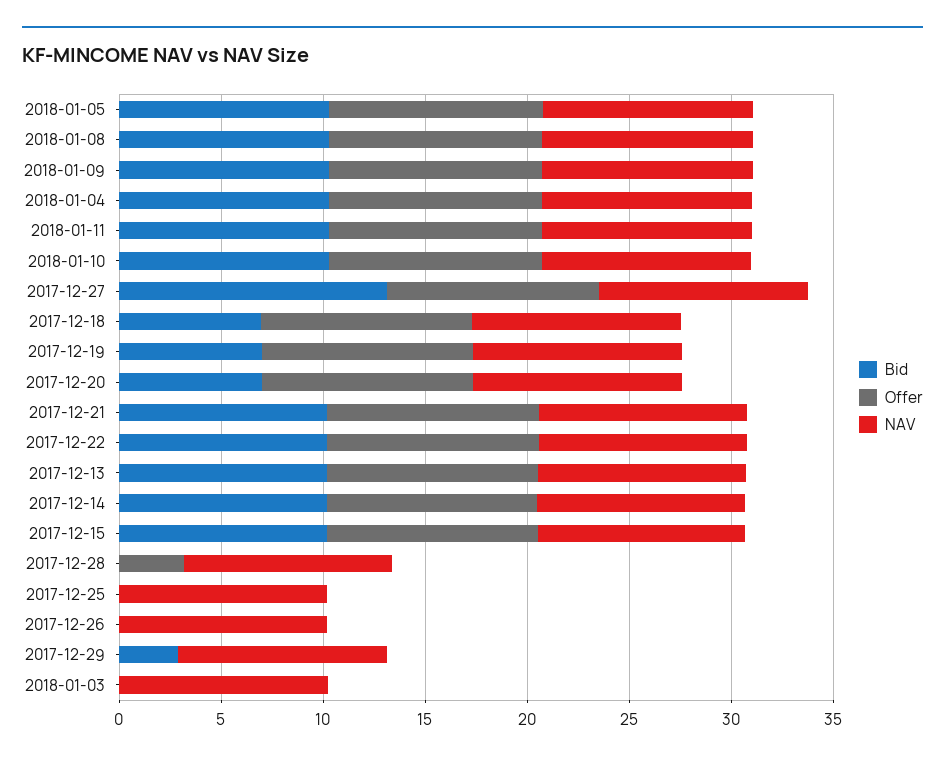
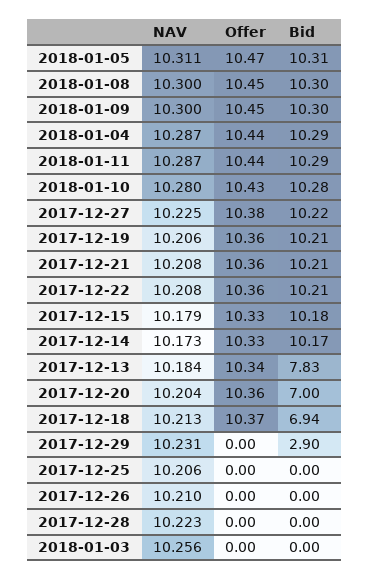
  {
    "Bid": {
      "2018-01-05": 10.31,
      "2018-01-08": 10.3,
      "2018-01-09": 10.3,
      "2018-01-04": 10.29,
      "2018-01-11": 10.29,
      "2018-01-10": 10.28,
-     "2017-12-27": 13,
+     "2017-12-27": 10.22,
      "2017-12-18": 6.94,
-     "2017-12-19": 7,
+     "2017-12-19": 10.21,
      "2017-12-20": 7,
      "2017-12-21": 10.21,
      "2017-12-22": 10.21,
-     "2017-12-13": 10,
+     "2017-12-13": 7.83,
      "2017-12-14": 10.17,
      "2017-12-15": 10.18,
      "2017-12-28": 0,
      "2017-12-25": 0,
      "2017-12-26": 0,
      "2017-12-29": 2.9,
      "2018-01-03": 0
    },
    "Offer": {
      "2018-01-05": 10.47,
      "2018-01-08": 10.45,
      "2018-01-09": 10.45,
      "2018-01-04": 10.44,
      "2018-01-11": 10.44,
      "2018-01-10": 10.43,
      "2017-12-27": 10.38,
      "2017-12-18": 10.37,
      "2017-12-19": 10.36,
      "2017-12-20": 10.36,
      "2017-12-21": 10.36,
      "2017-12-22": 10.36,
      "2017-12-13": 10.34,
      "2017-12-14": 10.33,
      "2017-12-15": 10.33,
-     "2017-12-28": 3,
+     "2017-12-28": 0,
      "2017-12-25": 0,
      "2017-12-26": 0,
      "2017-12-29": 0,
      "2018-01-03": 0
    },
    "NAV": {
      "2018-01-05": 10.311,
      "2018-01-08": 10.3,
      "2018-01-09": 10.3,
      "2018-01-04": 10.287,
      "2018-01-11": 10.287,
      "2018-01-10": 10.28,
      "2017-12-27": 10.225,
      "2017-12-18": 10.213,
      "2017-12-19": 10.206,
      "2017-12-20": 10.204,
      "2017-12-21": 10.208,
      "2017-12-22": 10.208,
      "2017-12-13": 10.184,
      "2017-12-14": 10.173,
      "2017-12-15": 10.179,
      "2017-12-28": 10.223,
      "2017-12-25": 10.206,
      "2017-12-26": 10.21,
      "2017-12-29": 10.231,
      "2018-01-03": 10.256
    }
  }

